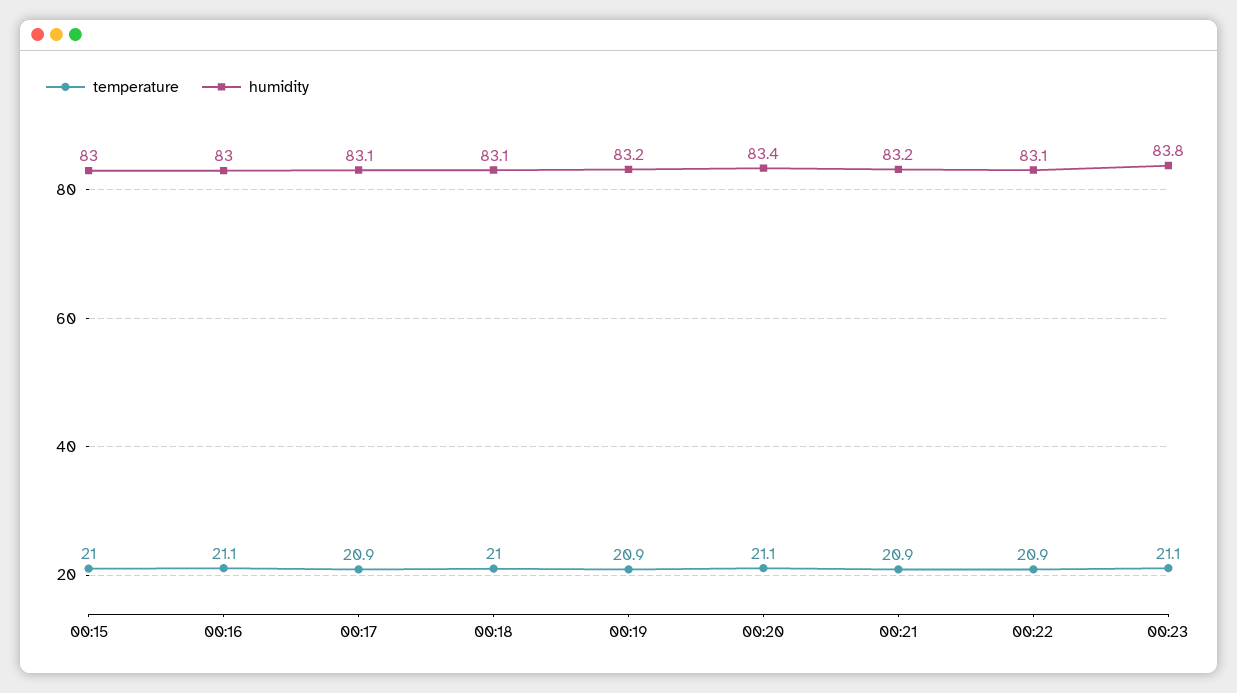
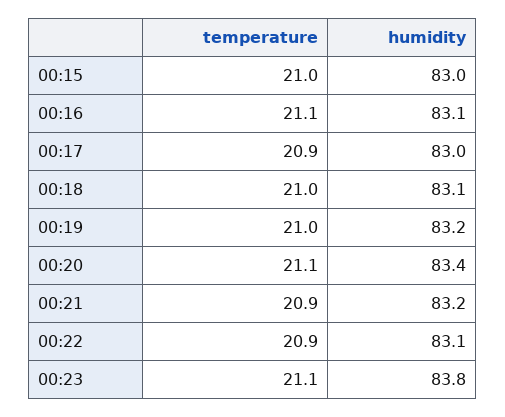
  {
    "temperature": {
      "00:15": 21,
      "00:16": 21.1,
      "00:17": 20.9,
      "00:18": 21,
-     "00:19": 20.9,
+     "00:19": 21,
      "00:20": 21.1,
      "00:21": 20.9,
      "00:22": 20.9,
      "00:23": 21.1
    },
    "humidity": {
      "00:15": 83,
-     "00:16": 83,
+     "00:16": 83.1,
-     "00:17": 83.1,
+     "00:17": 83,
      "00:18": 83.1,
      "00:19": 83.2,
      "00:20": 83.4,
      "00:21": 83.2,
      "00:22": 83.1,
      "00:23": 83.8
    }
  }

